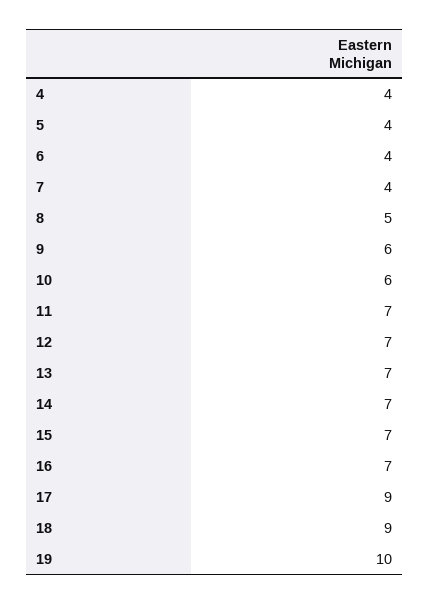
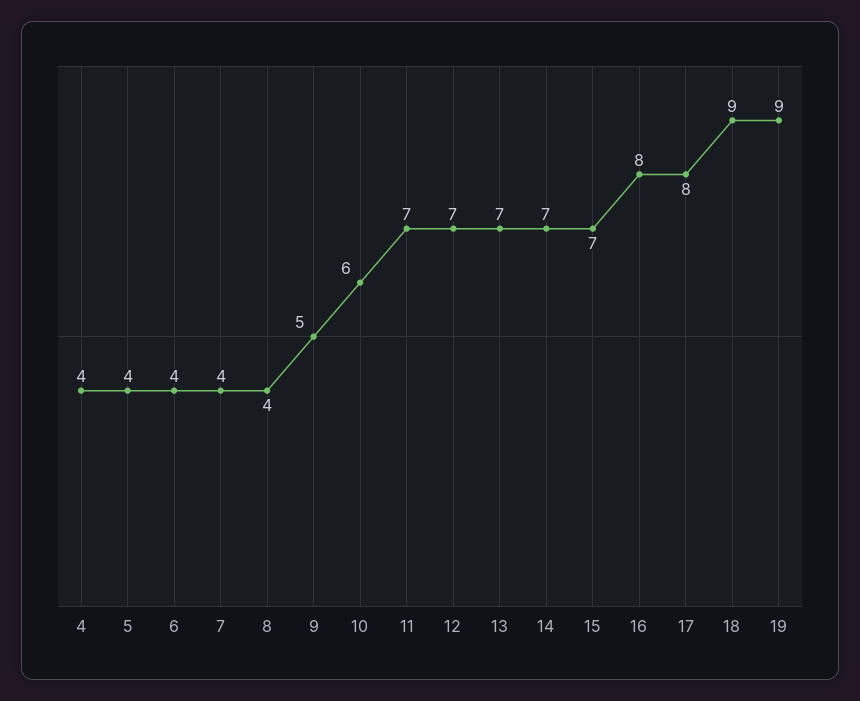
  {
    "4": 4,
    "5": 4,
    "6": 4,
    "7": 4,
-   "8": 5,
+   "8": 4,
-   "9": 6,
+   "9": 5,
    "10": 6,
    "11": 7,
    "12": 7,
    "13": 7,
    "14": 7,
    "15": 7,
-   "16": 7,
+   "16": 8,
-   "17": 9,
+   "17": 8,
    "18": 9,
-   "19": 10
+   "19": 9
  }

